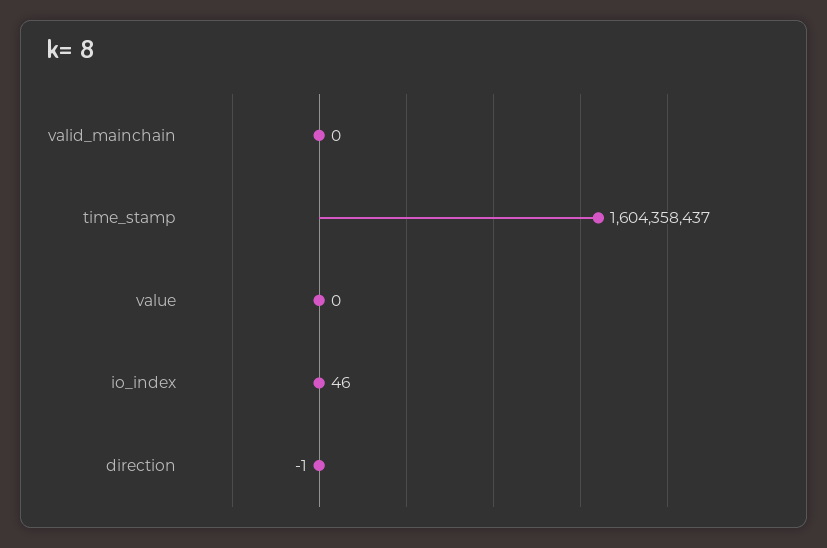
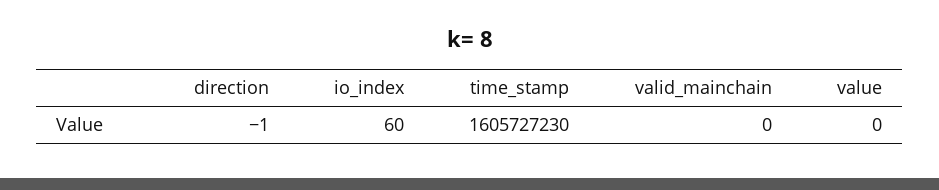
  {
    "valid_mainchain": 0,
-   "time_stamp": 1604358437,
+   "time_stamp": 1605727230,
    "value": 0,
-   "io_index": 46,
+   "io_index": 60,
    "direction": -1
  }

